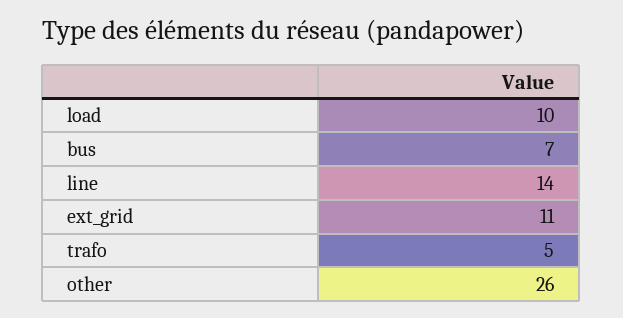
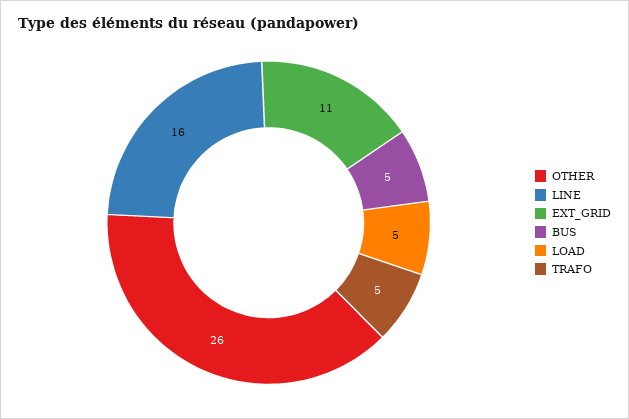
  {
-   "load": 10,
+   "load": 5,
-   "bus": 7,
+   "bus": 5,
-   "line": 14,
+   "line": 16,
    "ext_grid": 11,
    "trafo": 5,
    "other": 26
  }

